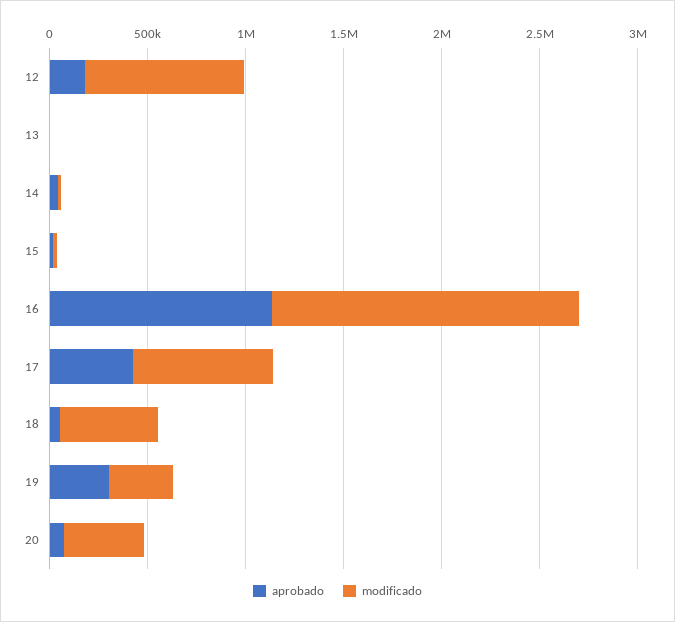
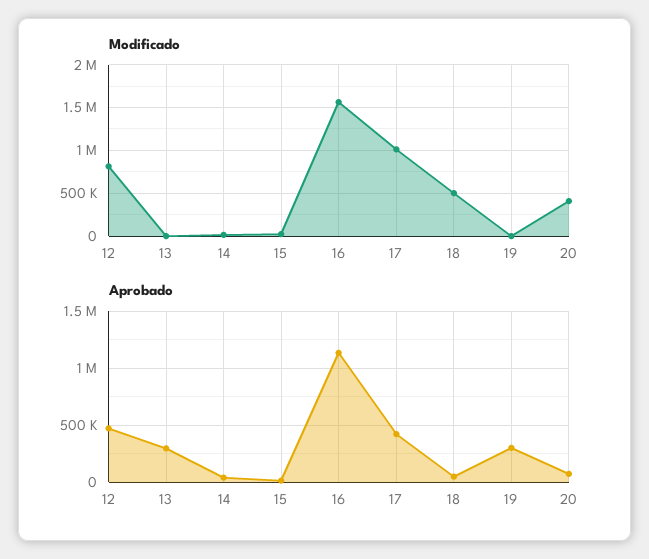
  {
    "aprobado": {
-     "12": 200000,
+     "12": 500000,
-     "13": 0,
+     "13": 300000,
      "14": 0,
      "15": 0,
      "16": 1100000,
      "17": 400000,
      "18": 100000,
      "19": 300000,
      "20": 100000
    },
    "modificado": {
      "12": 800000,
      "13": 0,
      "14": 0,
      "15": 0,
      "16": 1600000,
-     "17": 700000,
+     "17": 1000000,
      "18": 500000,
-     "19": 300000,
+     "19": 0,
      "20": 400000
    }
  }

